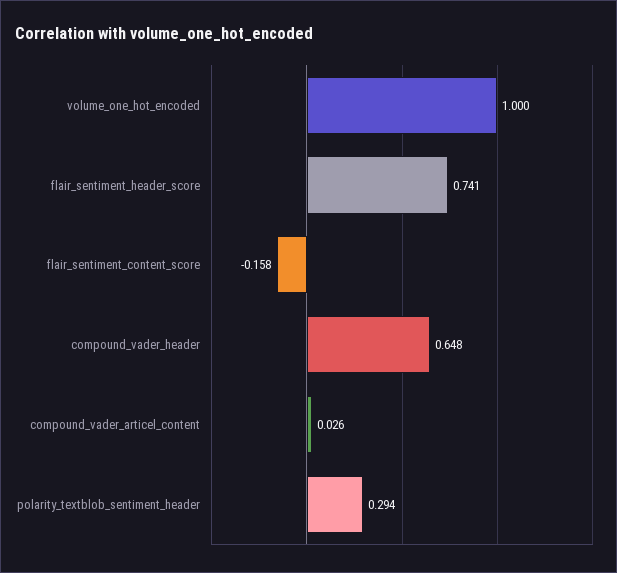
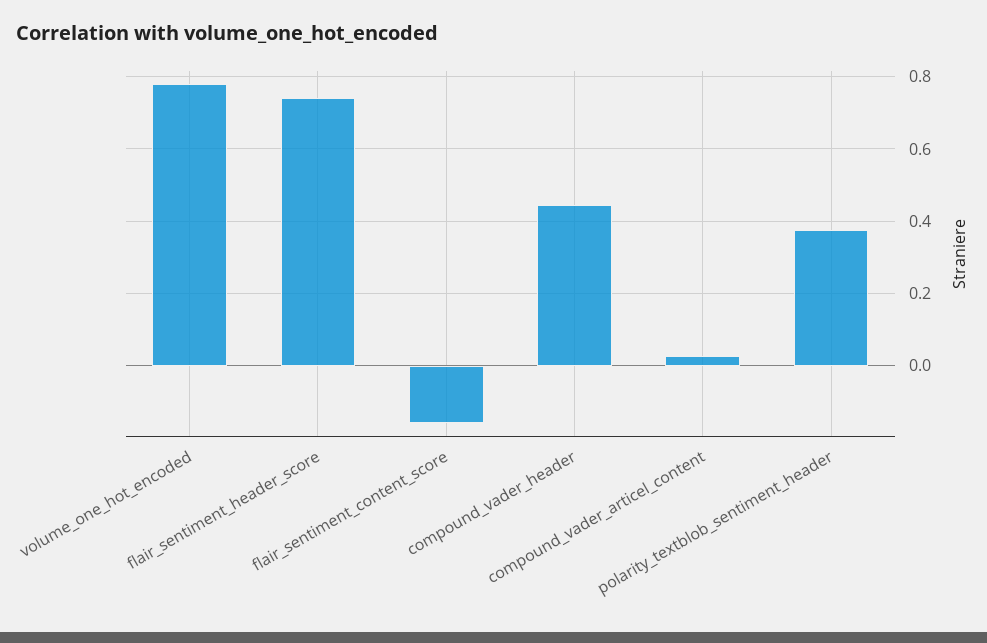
  {
-   "volume_one_hot_encoded": 1,
+   "volume_one_hot_encoded": 0.78,
    "flair_sentiment_header_score": 0.741,
    "flair_sentiment_content_score": -0.158,
-   "compound_vader_header": 0.648,
+   "compound_vader_header": 0.44,
    "compound_vader_articel_content": 0.026,
-   "polarity_textblob_sentiment_header": 0.294
+   "polarity_textblob_sentiment_header": 0.38
  }

